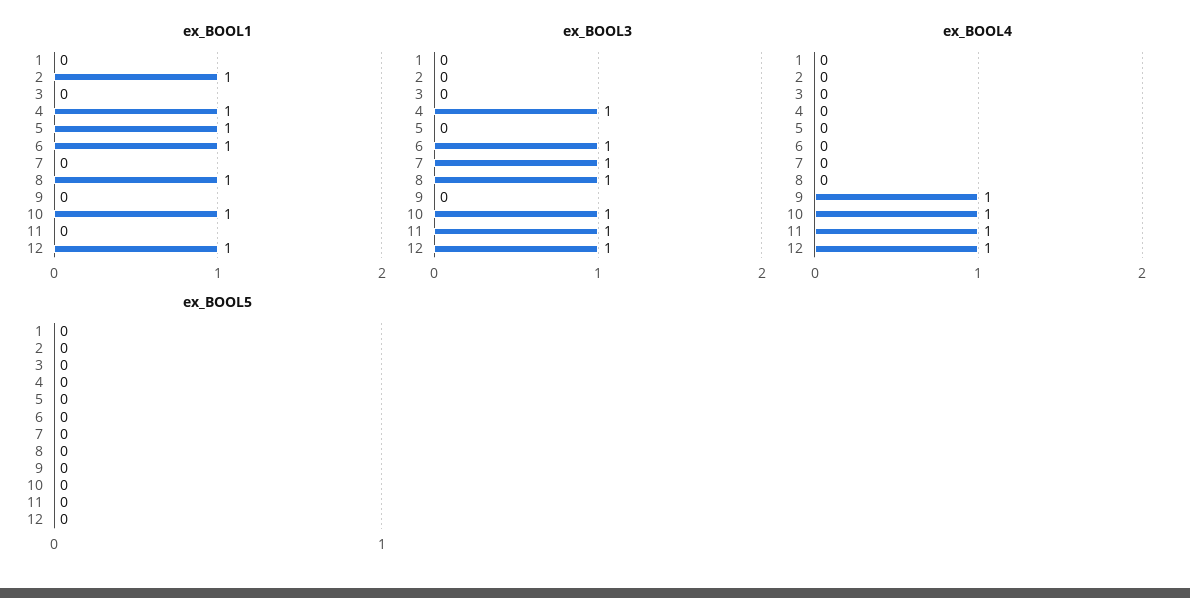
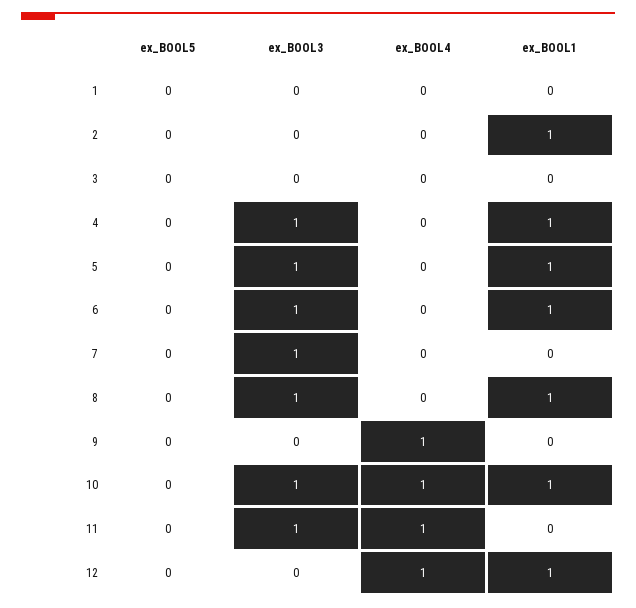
  {
    "ex_BOOL1": {
      "1": 0,
      "2": 1,
      "3": 0,
      "4": 1,
      "5": 1,
      "6": 1,
      "7": 0,
      "8": 1,
      "9": 0,
      "10": 1,
      "11": 0,
      "12": 1
    },
    "ex_BOOL3": {
      "1": 0,
      "2": 0,
      "3": 0,
      "4": 1,
-     "5": 0,
+     "5": 1,
      "6": 1,
      "7": 1,
      "8": 1,
      "9": 0,
      "10": 1,
      "11": 1,
-     "12": 1
+     "12": 0
    },
    "ex_BOOL4": {
      "1": 0,
      "2": 0,
      "3": 0,
      "4": 0,
      "5": 0,
      "6": 0,
      "7": 0,
      "8": 0,
      "9": 1,
      "10": 1,
      "11": 1,
      "12": 1
    },
    "ex_BOOL5": {
      "1": 0,
      "2": 0,
      "3": 0,
      "4": 0,
      "5": 0,
      "6": 0,
      "7": 0,
      "8": 0,
      "9": 0,
      "10": 0,
      "11": 0,
      "12": 0
    }
  }

